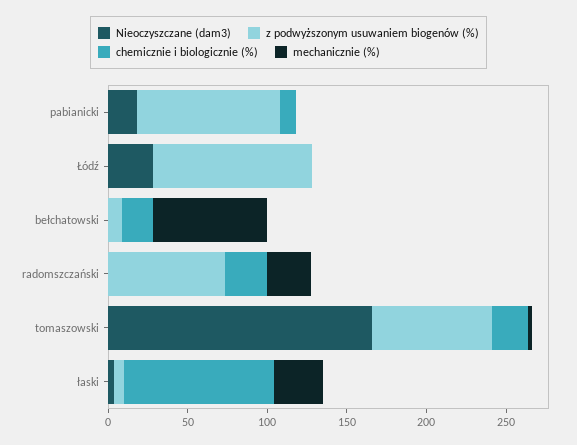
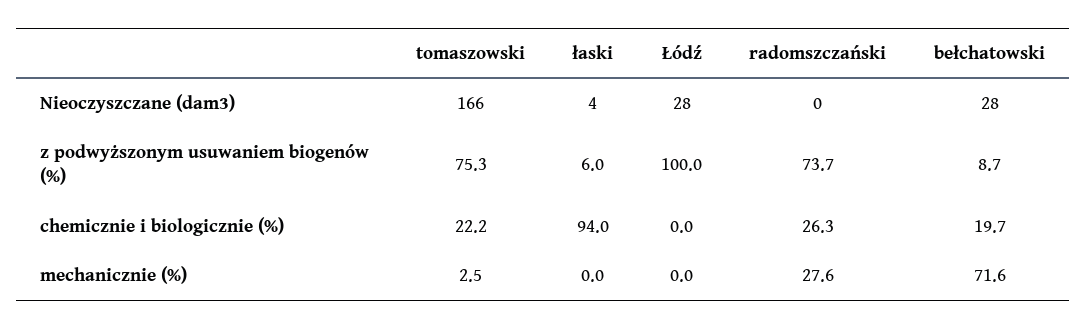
  {
    "Nieoczyszczane (dam3)": {
-     "pabianicki": 20,
      "Łódź": 28,
-     "bełchatowski": 0,
+     "bełchatowski": 28,
      "radomszczański": 0,
      "tomaszowski": 166,
      "łaski": 4
    },
    "z podwyższonym usuwaniem biogenów (%)": {
-     "pabianicki": 90,
      "Łódź": 100,
      "bełchatowski": 8.7,
      "radomszczański": 73.7,
      "tomaszowski": 75.3,
      "łaski": 6
    },
    "chemicznie i biologicznie (%)": {
-     "pabianicki": 10,
      "Łódź": 0,
      "bełchatowski": 19.7,
      "radomszczański": 26.3,
      "tomaszowski": 22.2,
      "łaski": 94
    },
    "mechanicznie (%)": {
-     "pabianicki": 0,
      "Łódź": 0,
      "bełchatowski": 71.6,
      "radomszczański": 27.6,
      "tomaszowski": 2.5,
-     "łaski": 30
+     "łaski": 0
    }
  }

